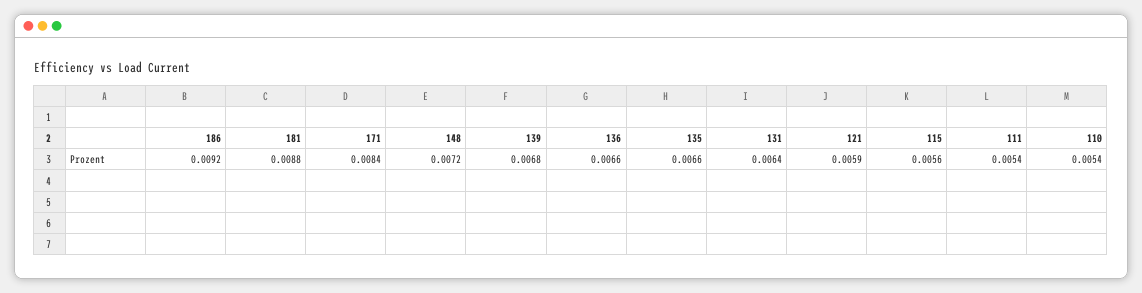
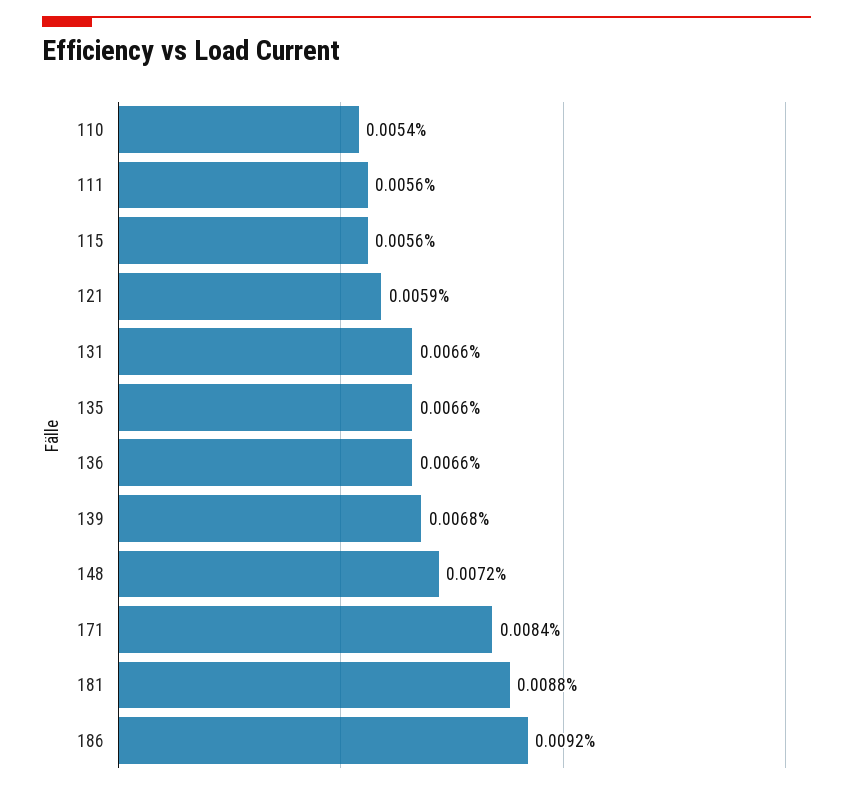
  {
    "186": 0.0092,
    "181": 0.0088,
    "171": 0.0084,
    "148": 0.0072,
    "139": 0.0068,
    "136": 0.0066,
    "135": 0.0066,
-   "131": 0.0064,
+   "131": 0.0066,
    "121": 0.0059,
    "115": 0.0056,
-   "111": 0.0054,
+   "111": 0.0056,
    "110": 0.0054
  }

